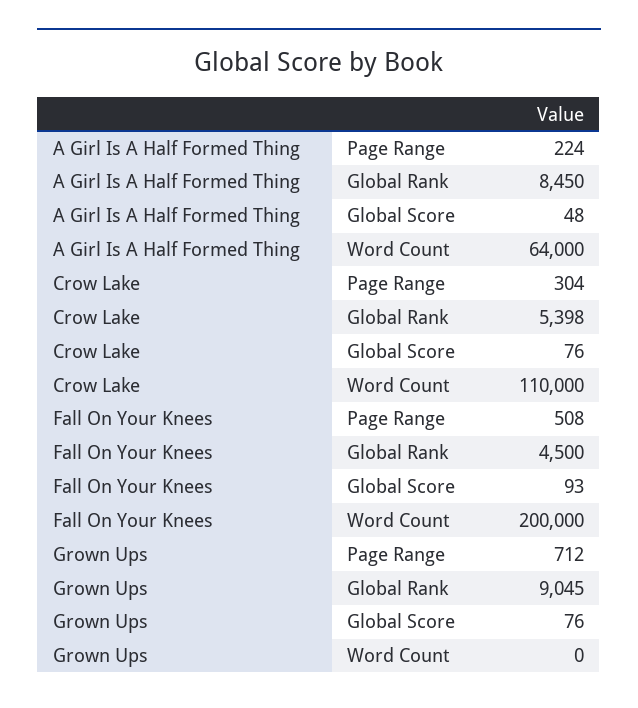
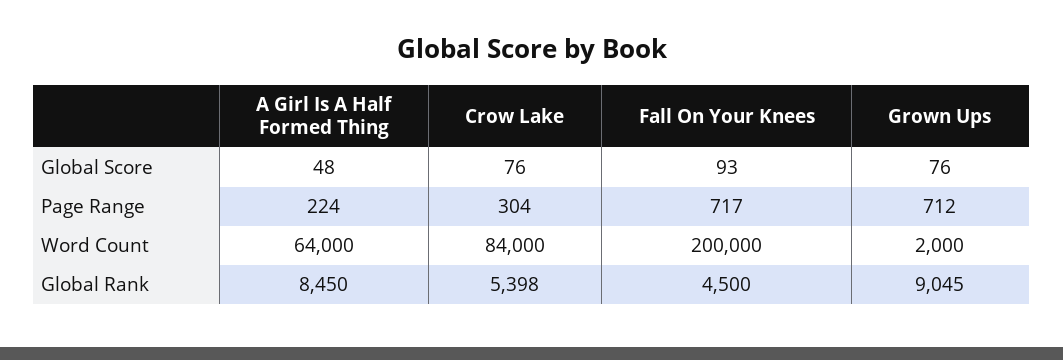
  {
    "A Girl Is A Half Formed Thing": {
      "Page Range": 224,
      "Global Rank": 8450,
      "Global Score": 48,
      "Word Count": 64000
    },
    "Crow Lake": {
      "Page Range": 304,
      "Global Rank": 5398,
      "Global Score": 76,
-     "Word Count": 110000
+     "Word Count": 84000
    },
    "Fall On Your Knees": {
-     "Page Range": 508,
+     "Page Range": 717,
      "Global Rank": 4500,
      "Global Score": 93,
      "Word Count": 200000
    },
    "Grown Ups": {
      "Page Range": 712,
      "Global Rank": 9045,
      "Global Score": 76,
-     "Word Count": 0
+     "Word Count": 2000
    }
  }

